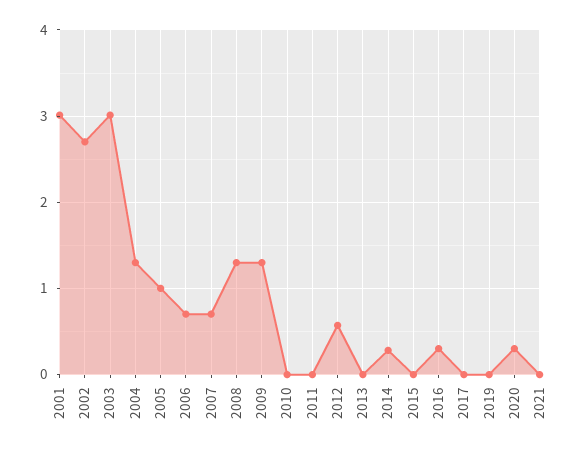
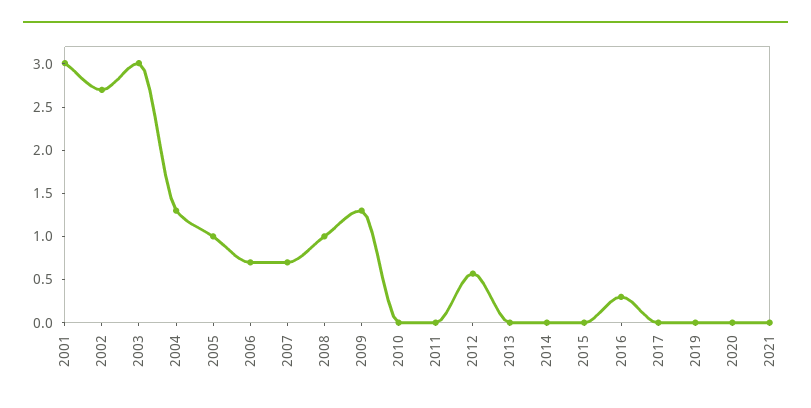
  {
    "2001": 3,
    "2002": 2.7,
    "2003": 3,
    "2004": 1.3,
    "2005": 1,
    "2006": 0.7,
    "2007": 0.7,
-   "2008": 1.3,
+   "2008": 1,
    "2009": 1.3,
    "2010": 0,
    "2011": 0,
    "2012": 0.6,
    "2013": 0,
-   "2014": 0.3,
+   "2014": 0,
    "2015": 0,
    "2016": 0.3,
    "2017": 0,
    "2019": 0,
-   "2020": 0.3,
+   "2020": 0,
    "2021": 0
  }

